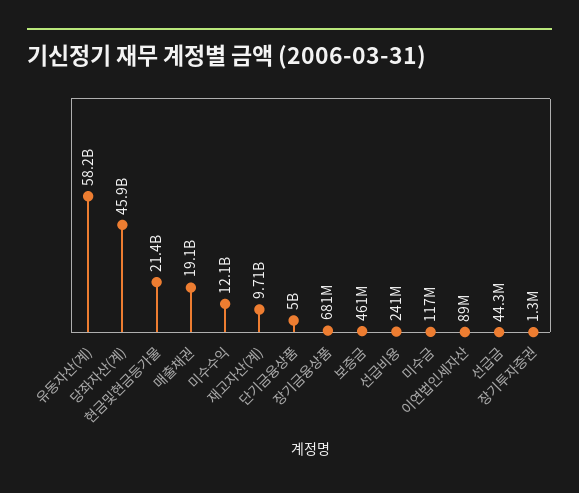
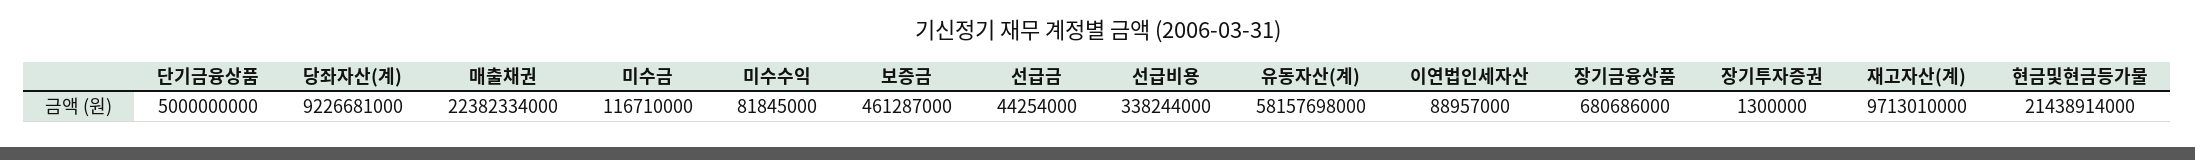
  {
    "유동자산(계)": 58157698000,
-   "당좌자산(계)": 45900000000,
+   "당좌자산(계)": 9226681000,
    "현금및현금등가물": 21438914000,
-   "매출채권": 19100000000,
+   "매출채권": 22382334000,
-   "미수수익": 12100000000,
+   "미수수익": 81845000,
    "재고자산(계)": 9713010000,
    "단기금융상품": 5000000000,
    "장기금융상품": 680686000,
    "보증금": 461287000,
-   "선급비용": 241000000,
+   "선급비용": 338244000,
    "미수금": 116710000,
    "이연법인세자산": 88957000,
    "선급금": 44254000,
    "장기투자증권": 1300000
  }

